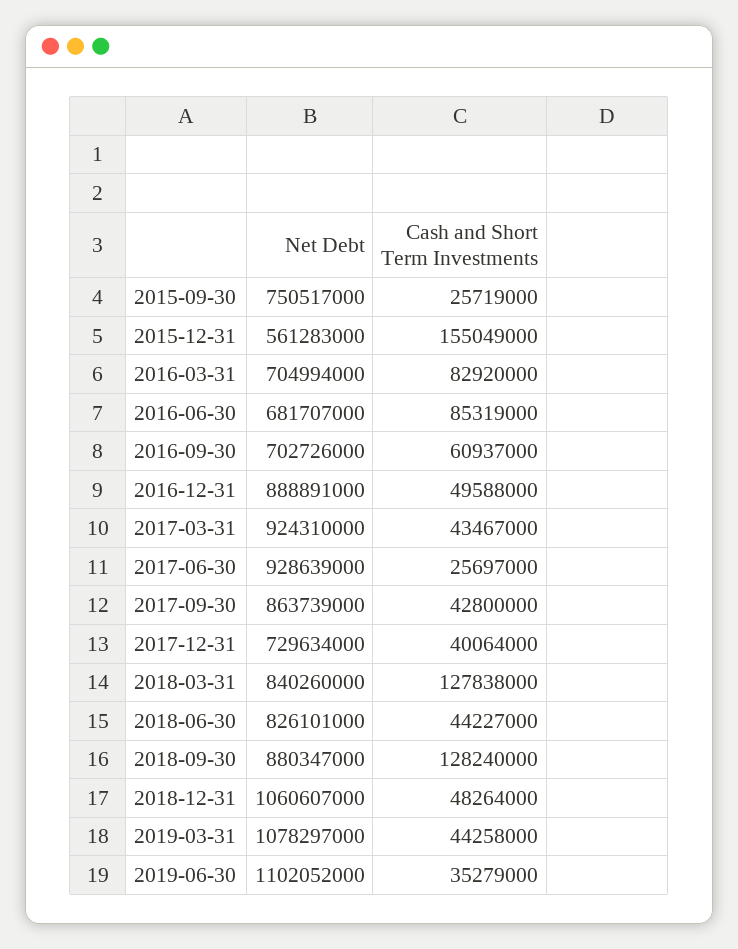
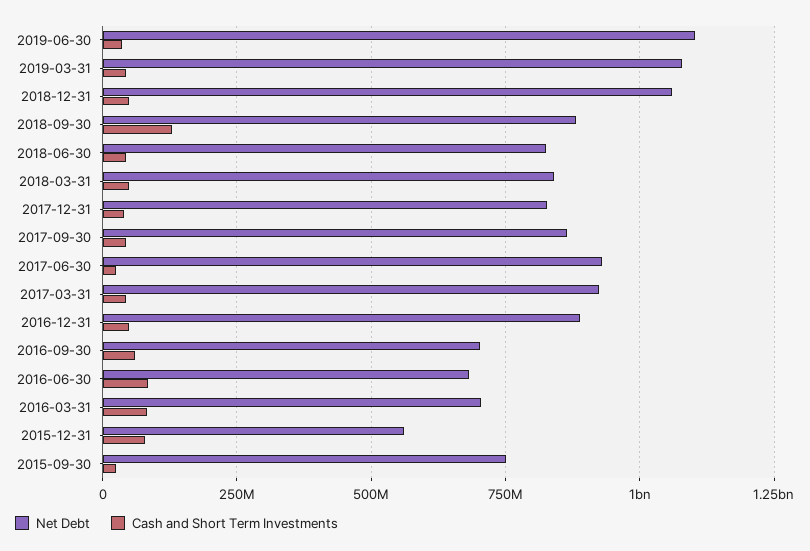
  {
    "Net Debt": {
      "2015-09-30": 750517000,
      "2015-12-31": 561283000,
      "2016-03-31": 704994000,
      "2016-06-30": 681707000,
      "2016-09-30": 702726000,
      "2016-12-31": 888891000,
      "2017-03-31": 924310000,
      "2017-06-30": 928639000,
      "2017-09-30": 863739000,
-     "2017-12-31": 729634000,
+     "2017-12-31": 825000000,
      "2018-03-31": 840260000,
      "2018-06-30": 826101000,
      "2018-09-30": 880347000,
      "2018-12-31": 1060607000,
      "2019-03-31": 1078297000,
      "2019-06-30": 1102052000
    },
    "Cash and Short Term Investments": {
      "2015-09-30": 25719000,
-     "2015-12-31": 155049000,
+     "2015-12-31": 75000000,
      "2016-03-31": 82920000,
      "2016-06-30": 85319000,
      "2016-09-30": 60937000,
      "2016-12-31": 49588000,
      "2017-03-31": 43467000,
      "2017-06-30": 25697000,
      "2017-09-30": 42800000,
      "2017-12-31": 40064000,
-     "2018-03-31": 127838000,
+     "2018-03-31": 50000000,
      "2018-06-30": 44227000,
      "2018-09-30": 128240000,
      "2018-12-31": 48264000,
      "2019-03-31": 44258000,
      "2019-06-30": 35279000
    }
  }

